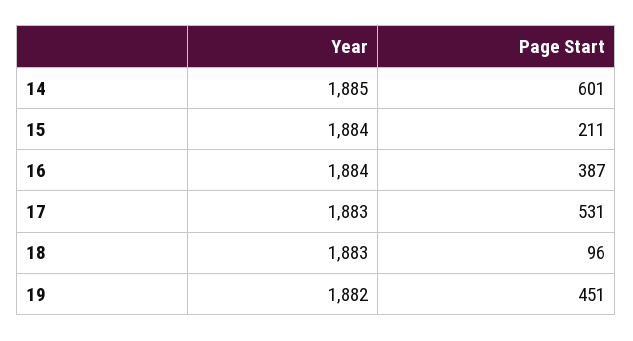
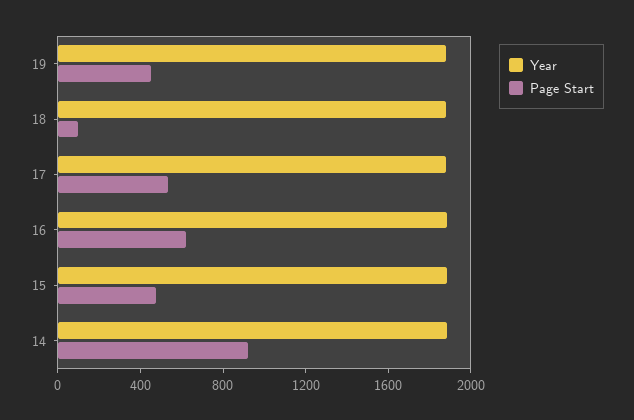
  {
    "Year": {
      "14": 1885,
      "15": 1884,
      "16": 1884,
      "17": 1883,
      "18": 1883,
      "19": 1882
    },
    "Page Start": {
-     "14": 601,
+     "14": 900,
-     "15": 211,
+     "15": 500,
-     "16": 387,
+     "16": 600,
      "17": 531,
      "18": 96,
      "19": 451
    }
  }

